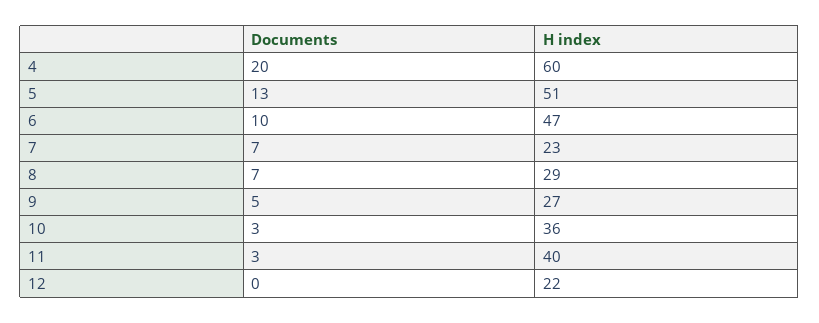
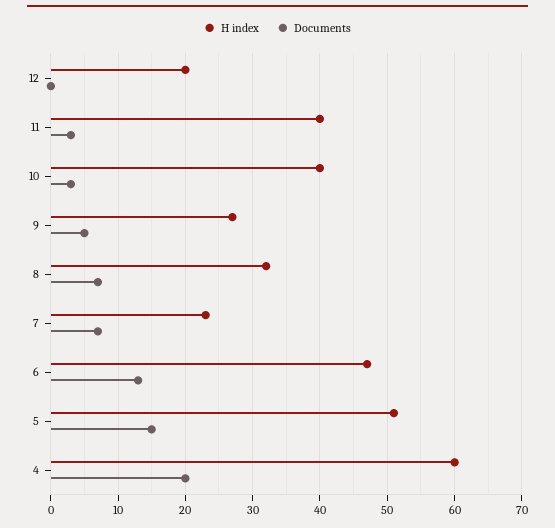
  {
    "Documents": {
      "4": 20,
-     "5": 13,
+     "5": 15,
-     "6": 10,
+     "6": 13,
      "7": 7,
      "8": 7,
      "9": 5,
      "10": 3,
      "11": 3,
      "12": 0
    },
    "H index": {
      "4": 60,
      "5": 51,
      "6": 47,
      "7": 23,
-     "8": 29,
+     "8": 32,
      "9": 27,
-     "10": 36,
+     "10": 40,
      "11": 40,
-     "12": 22
+     "12": 20
    }
  }

